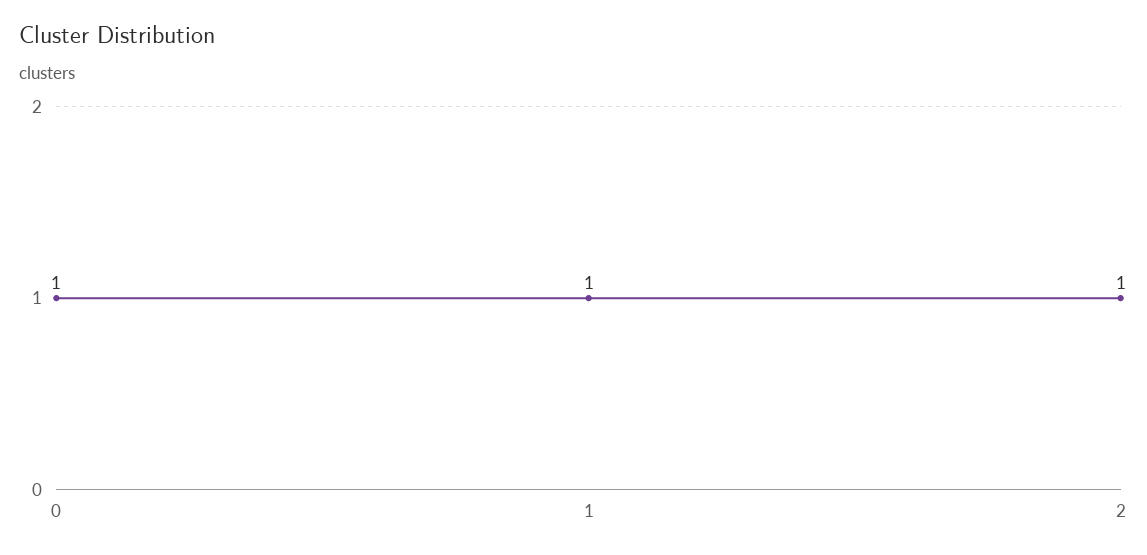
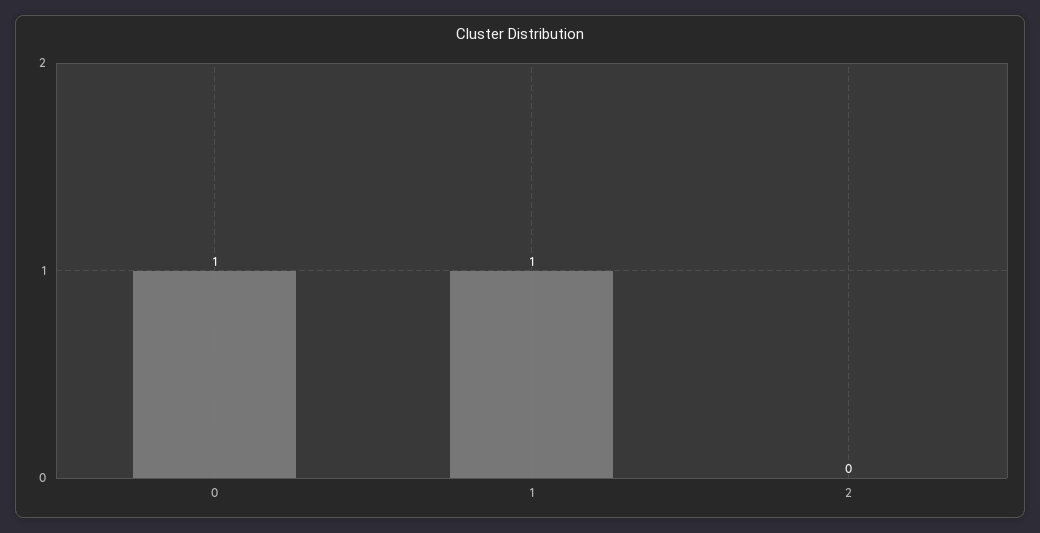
  {
    "0": 1,
    "1": 1,
-   "2": 1
+   "2": 0
  }

